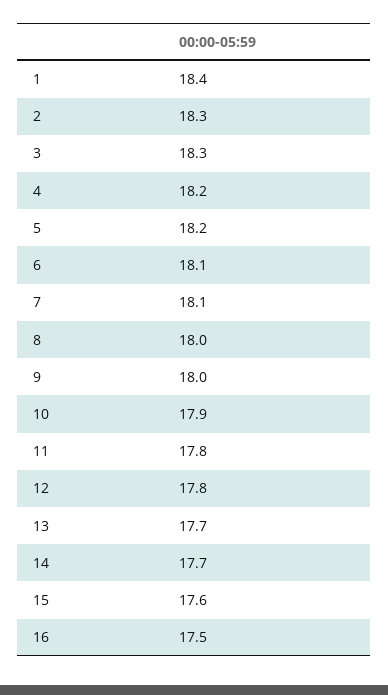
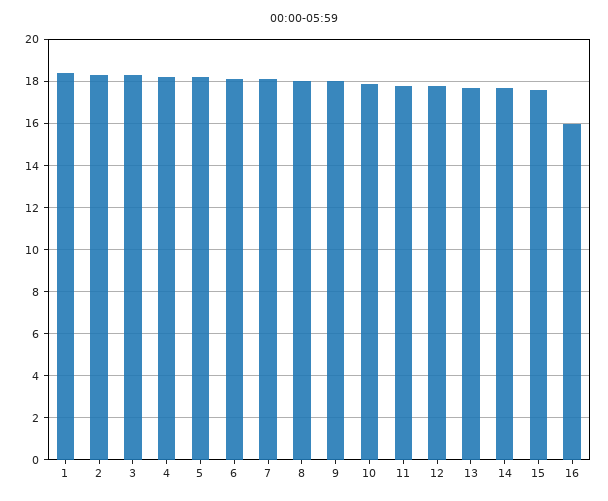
  {
    "1": 18.4,
    "2": 18.3,
    "3": 18.3,
    "4": 18.2,
    "5": 18.2,
    "6": 18.1,
    "7": 18.1,
    "8": 18,
    "9": 18,
    "10": 17.9,
    "11": 17.8,
    "12": 17.8,
    "13": 17.7,
    "14": 17.7,
    "15": 17.6,
-   "16": 17.5
+   "16": 16
  }

